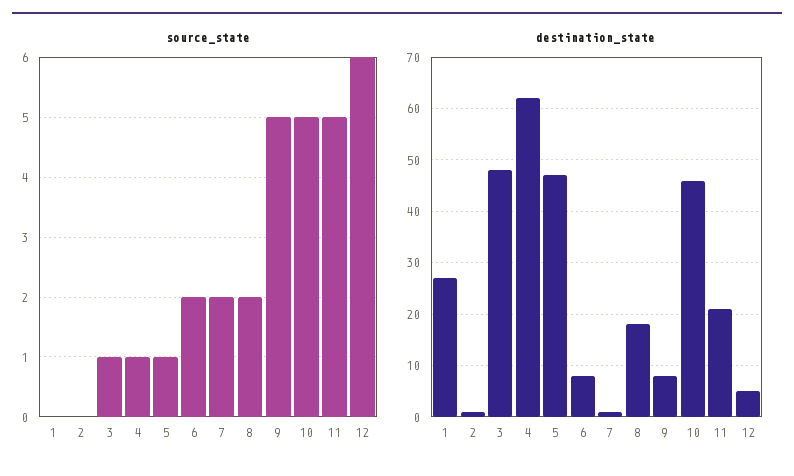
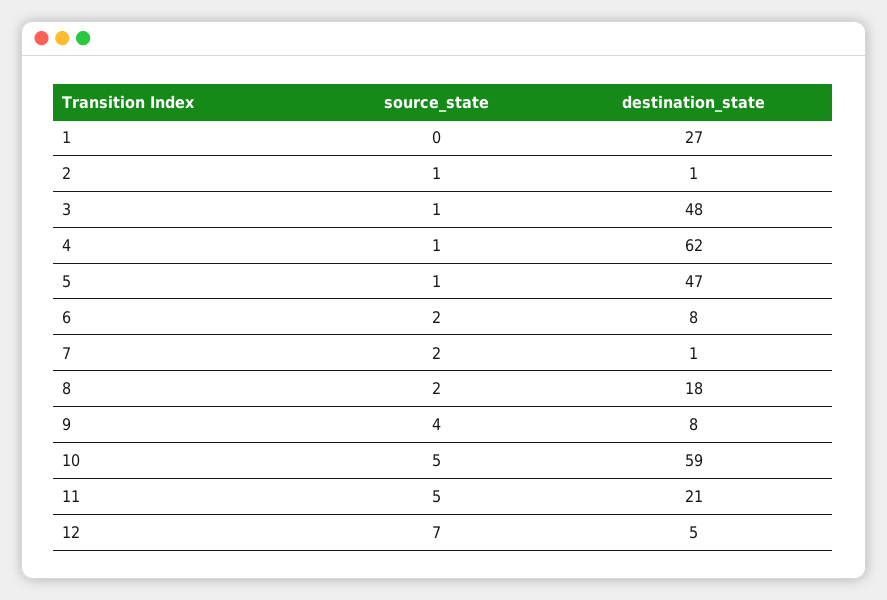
  {
    "source_state": {
      "1": 0,
-     "2": 0,
+     "2": 1,
      "3": 1,
      "4": 1,
      "5": 1,
      "6": 2,
      "7": 2,
      "8": 2,
-     "9": 5,
+     "9": 4,
      "10": 5,
      "11": 5,
-     "12": 6
+     "12": 7
    },
    "destination_state": {
      "1": 27,
      "2": 1,
      "3": 48,
      "4": 62,
      "5": 47,
      "6": 8,
      "7": 1,
      "8": 18,
      "9": 8,
-     "10": 45,
+     "10": 59,
      "11": 21,
      "12": 5
    }
  }

